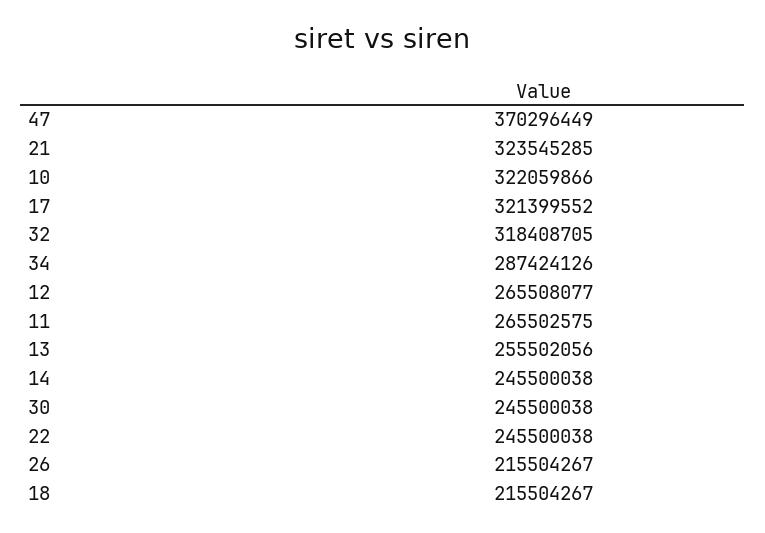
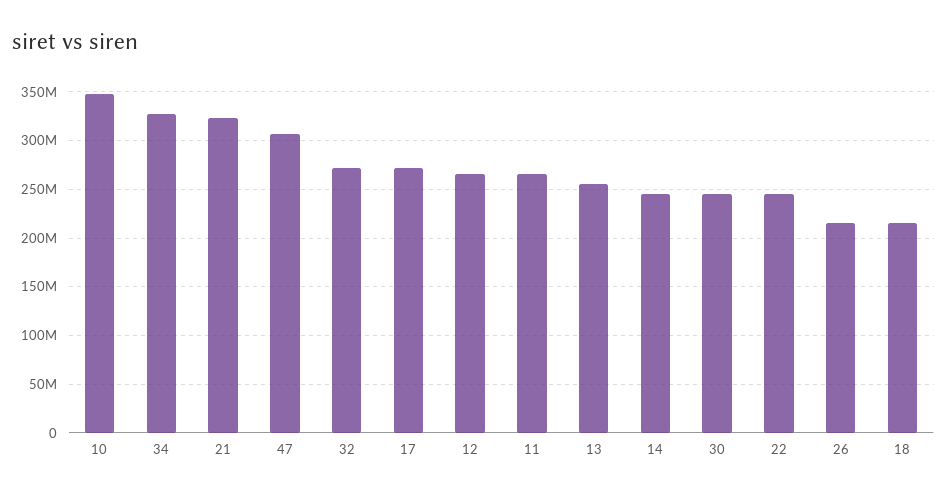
  {
-   "47": 370296449,
+   "47": 310000000,
    "21": 323545285,
-   "10": 322059866,
+   "10": 350000000,
-   "17": 321399552,
+   "17": 270000000,
-   "32": 318408705,
+   "32": 270000000,
-   "34": 287424126,
+   "34": 330000000,
    "12": 265508077,
    "11": 265502575,
    "13": 255502056,
    "14": 245500038,
    "30": 245500038,
    "22": 245500038,
    "26": 215504267,
    "18": 215504267
  }

